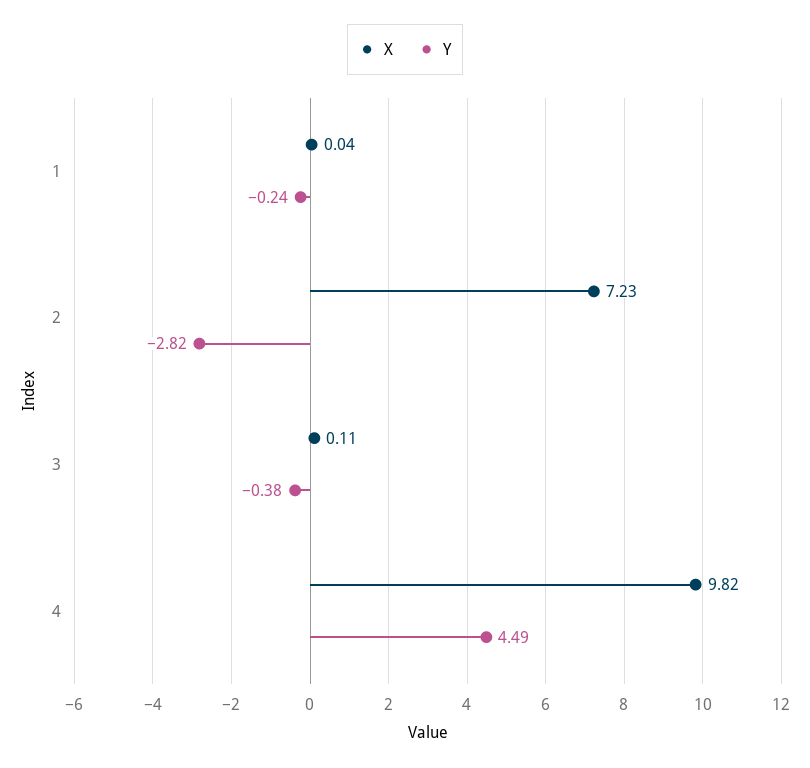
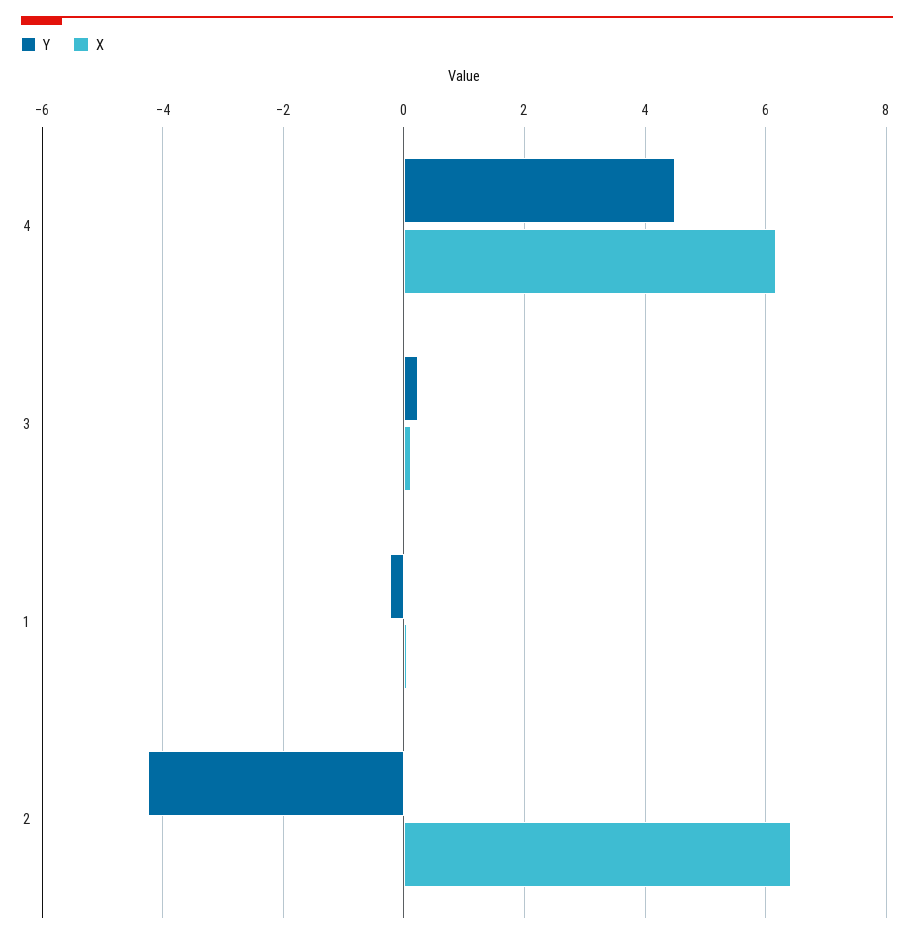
  {
    "X": {
      "1": 0.04,
-     "2": 7.23,
+     "2": 6.4,
      "3": 0.11,
-     "4": 9.82
+     "4": 6.2
    },
    "Y": {
      "1": -0.24,
-     "2": -2.82,
+     "2": -4.2,
-     "3": -0.38,
+     "3": 0.2,
      "4": 4.49
    }
  }

